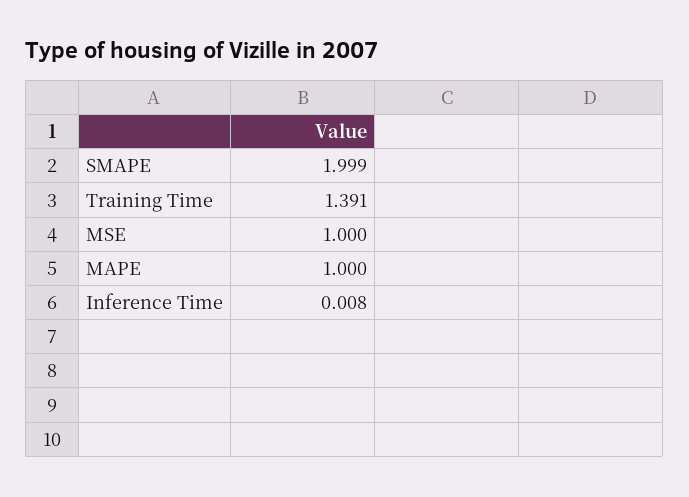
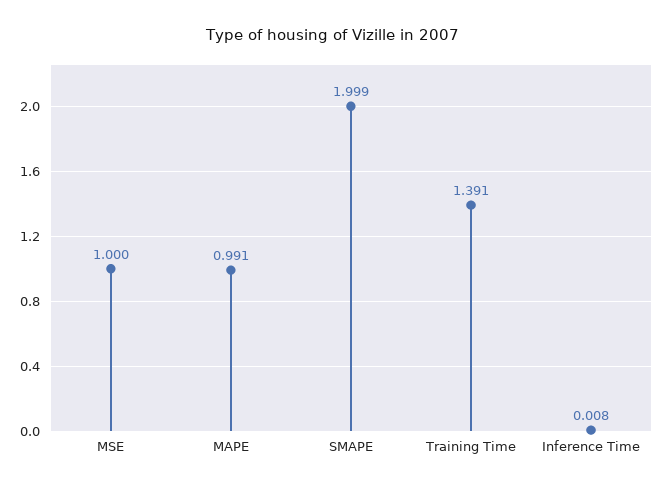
  {
    "SMAPE": 1.999,
    "Training Time": 1.391,
    "MSE": 1,
-   "MAPE": 1,
+   "MAPE": 0.991,
    "Inference Time": 0.008
  }

